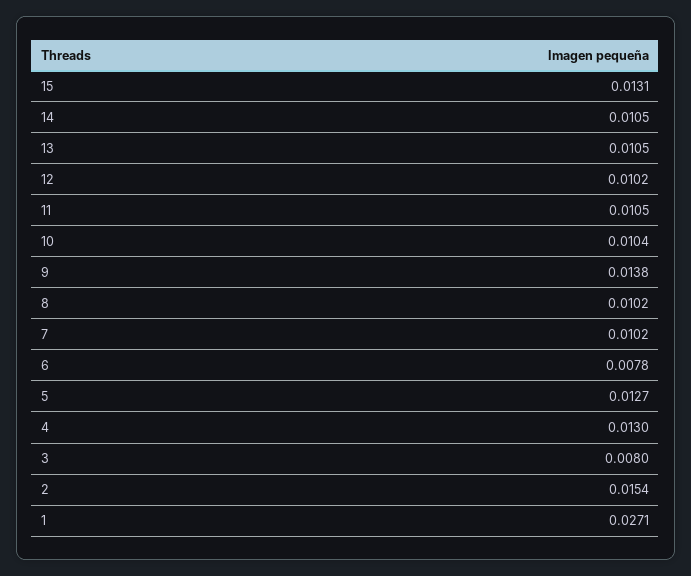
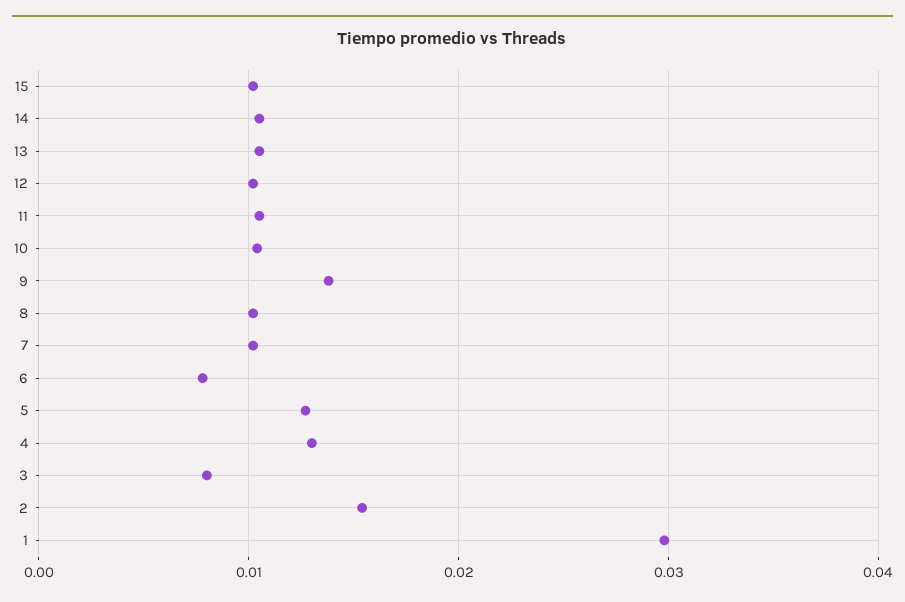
  {
-   "15": 0.0131,
+   "15": 0.01,
    "14": 0.0105,
    "13": 0.0105,
    "12": 0.0102,
    "11": 0.0105,
    "10": 0.0104,
    "9": 0.0138,
    "8": 0.0102,
    "7": 0.0102,
    "6": 0.0078,
    "5": 0.0127,
    "4": 0.013,
    "3": 0.008,
    "2": 0.0154,
-   "1": 0.0271
+   "1": 0.03
  }

